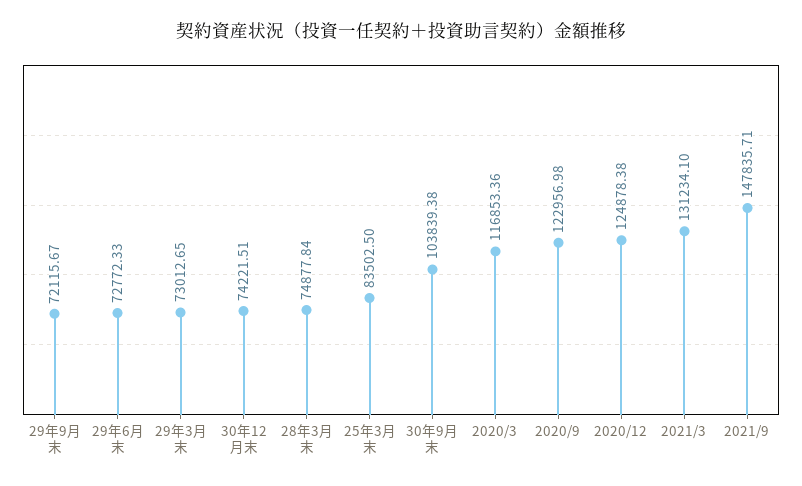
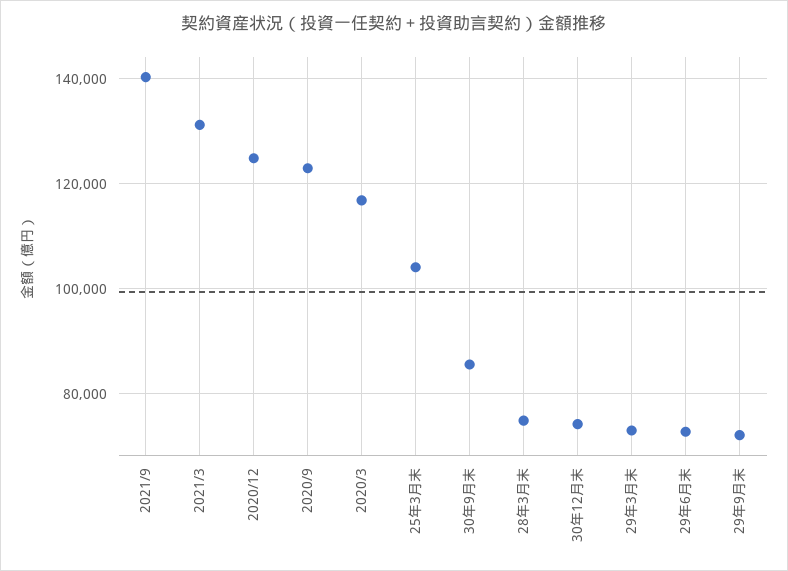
  {
    "29年9月末": 72115.67,
    "29年6月末": 72772.33,
    "29年3月末": 73012.65,
    "30年12月末": 74221.51,
    "28年3月末": 74877.84,
-   "25年3月末": 83502.5,
+   "25年3月末": 104000,
-   "30年9月末": 103839.38,
+   "30年9月末": 86000,
    "2020/3": 116853.36,
    "2020/9": 122956.98,
    "2020/12": 124878.38,
    "2021/3": 131234.1,
-   "2021/9": 147835.71
+   "2021/9": 140000
  }

